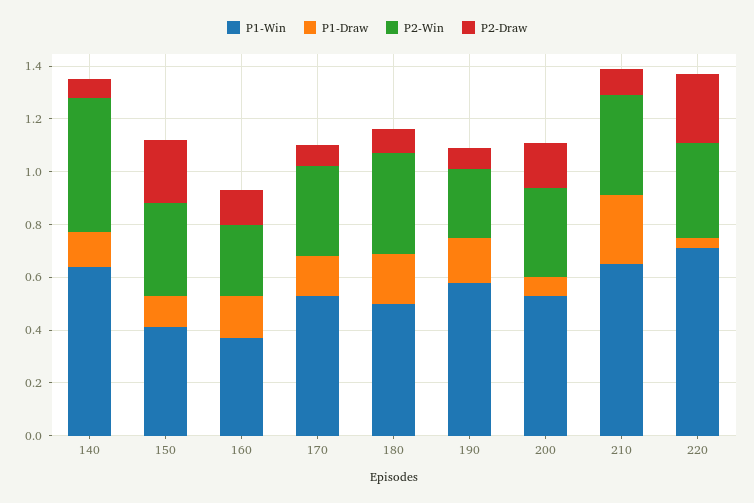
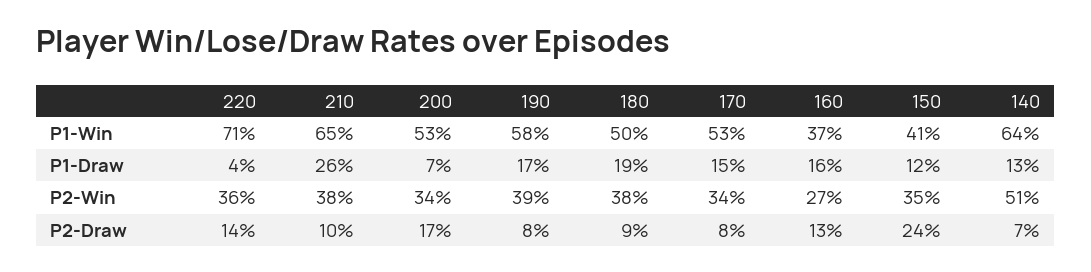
  {
    "P1-Win": {
      "140": 0.64,
      "150": 0.41,
      "160": 0.37,
      "170": 0.53,
      "180": 0.5,
      "190": 0.58,
      "200": 0.53,
      "210": 0.65,
      "220": 0.71
    },
    "P1-Draw": {
      "140": 0.13,
      "150": 0.12,
      "160": 0.16,
      "170": 0.15,
      "180": 0.19,
      "190": 0.17,
      "200": 0.07,
      "210": 0.26,
      "220": 0.04
    },
    "P2-Win": {
      "140": 0.51,
      "150": 0.35,
      "160": 0.27,
      "170": 0.34,
      "180": 0.38,
-     "190": 0.25,
+     "190": 0.39,
      "200": 0.34,
      "210": 0.38,
      "220": 0.36
    },
    "P2-Draw": {
      "140": 0.07,
      "150": 0.24,
      "160": 0.13,
      "170": 0.08,
      "180": 0.09,
      "190": 0.08,
      "200": 0.17,
      "210": 0.1,
-     "220": 0.25
+     "220": 0.14
    }
  }

